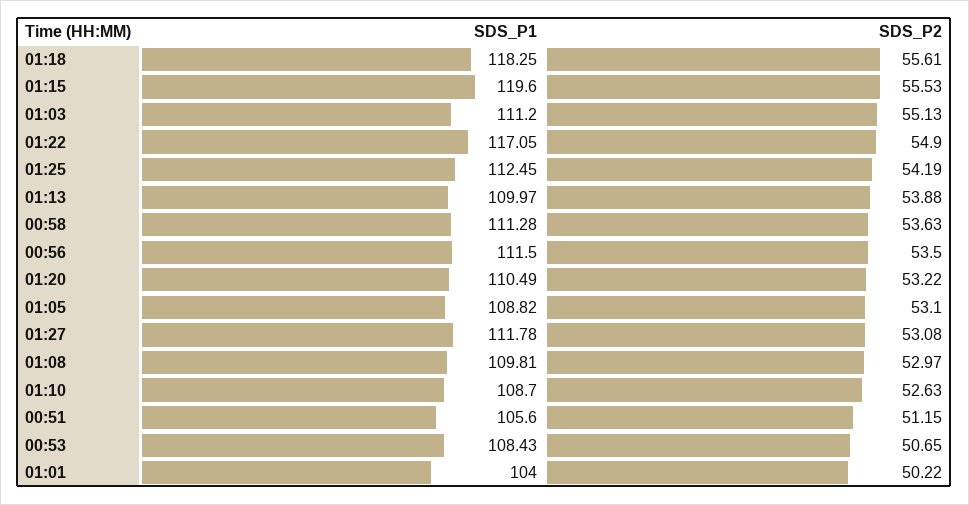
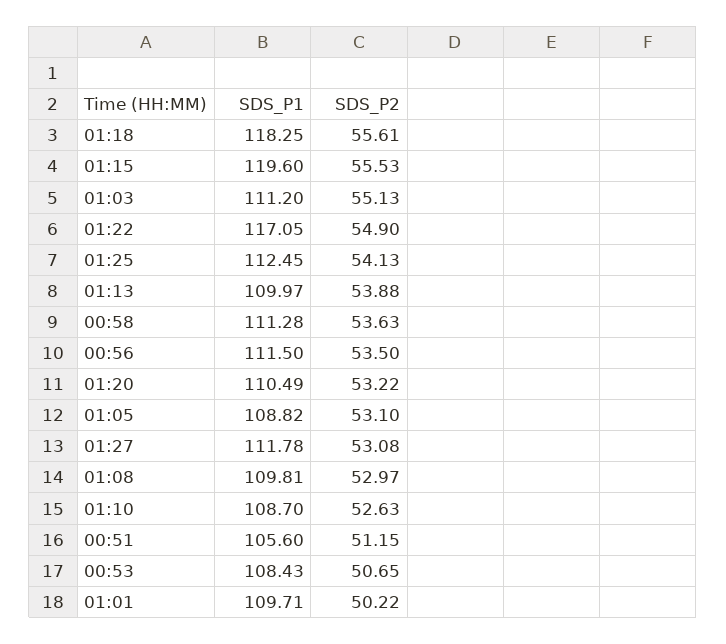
  {
    "SDS_P1": {
      "01:18": 118.25,
      "01:15": 119.6,
      "01:03": 111.2,
      "01:22": 117.05,
      "01:25": 112.45,
      "01:13": 109.97,
      "00:58": 111.28,
      "00:56": 111.5,
      "01:20": 110.49,
      "01:05": 108.82,
      "01:27": 111.78,
      "01:08": 109.81,
      "01:10": 108.7,
      "00:51": 105.6,
      "00:53": 108.43,
-     "01:01": 104
+     "01:01": 109.71
    },
    "SDS_P2": {
      "01:18": 55.61,
      "01:15": 55.53,
      "01:03": 55.13,
      "01:22": 54.9,
-     "01:25": 54.19,
+     "01:25": 54.13,
      "01:13": 53.88,
      "00:58": 53.63,
      "00:56": 53.5,
      "01:20": 53.22,
      "01:05": 53.1,
      "01:27": 53.08,
      "01:08": 52.97,
      "01:10": 52.63,
      "00:51": 51.15,
      "00:53": 50.65,
      "01:01": 50.22
    }
  }

